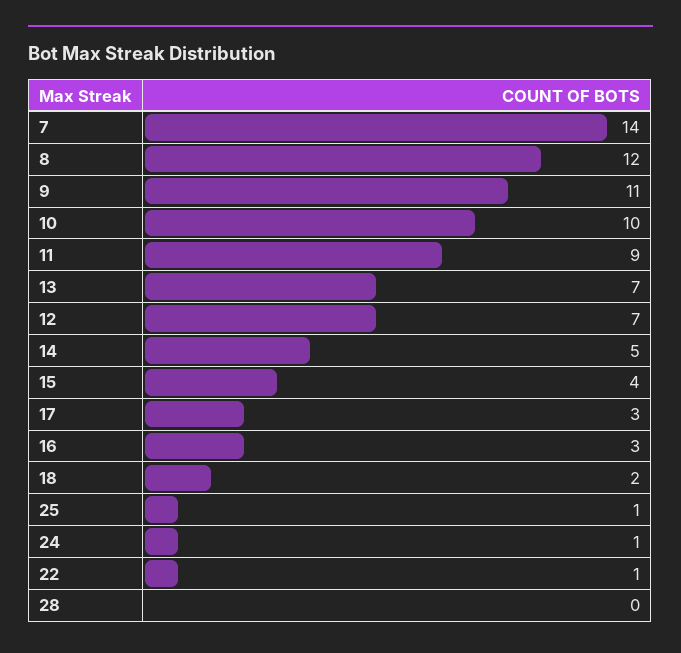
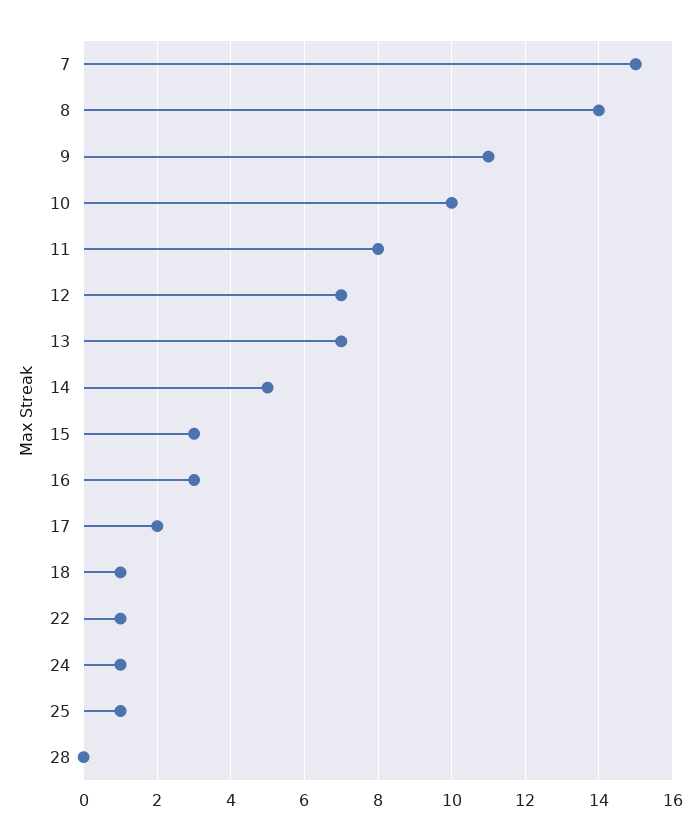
  {
-   "7": 14,
+   "7": 15,
-   "8": 12,
+   "8": 14,
    "9": 11,
    "10": 10,
-   "11": 9,
+   "11": 8,
    "13": 7,
    "12": 7,
    "14": 5,
-   "15": 4,
+   "15": 3,
-   "17": 3,
+   "17": 2,
    "16": 3,
-   "18": 2,
+   "18": 1,
    "25": 1,
    "24": 1,
    "22": 1,
    "28": 0
  }

